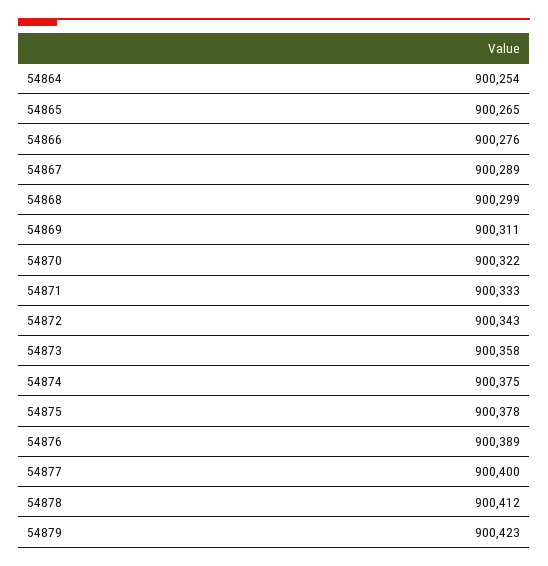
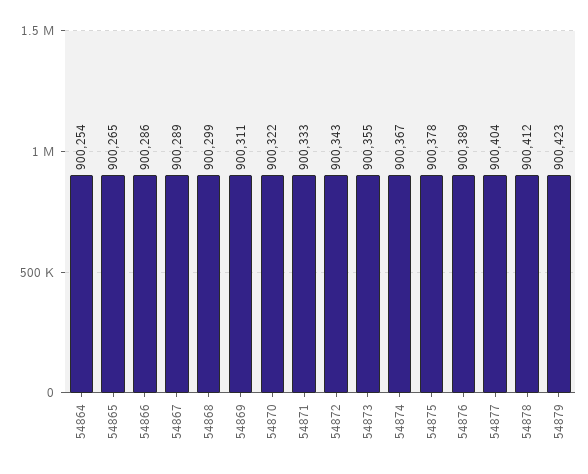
  {
    "54864": 900254,
    "54865": 900265,
-   "54866": 900276,
+   "54866": 900286,
    "54867": 900289,
    "54868": 900299,
    "54869": 900311,
    "54870": 900322,
    "54871": 900333,
    "54872": 900343,
-   "54873": 900358,
+   "54873": 900355,
-   "54874": 900375,
+   "54874": 900367,
    "54875": 900378,
    "54876": 900389,
-   "54877": 900400,
+   "54877": 900404,
    "54878": 900412,
    "54879": 900423
  }

